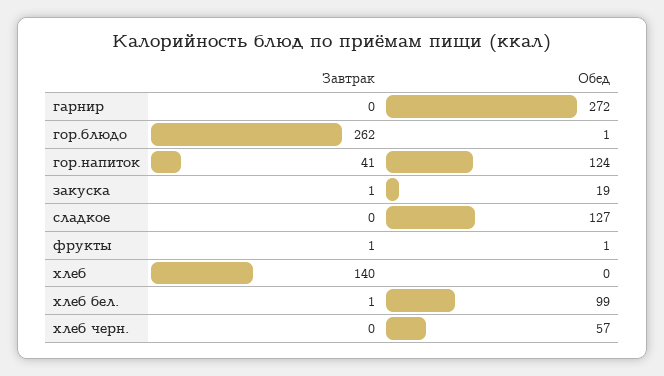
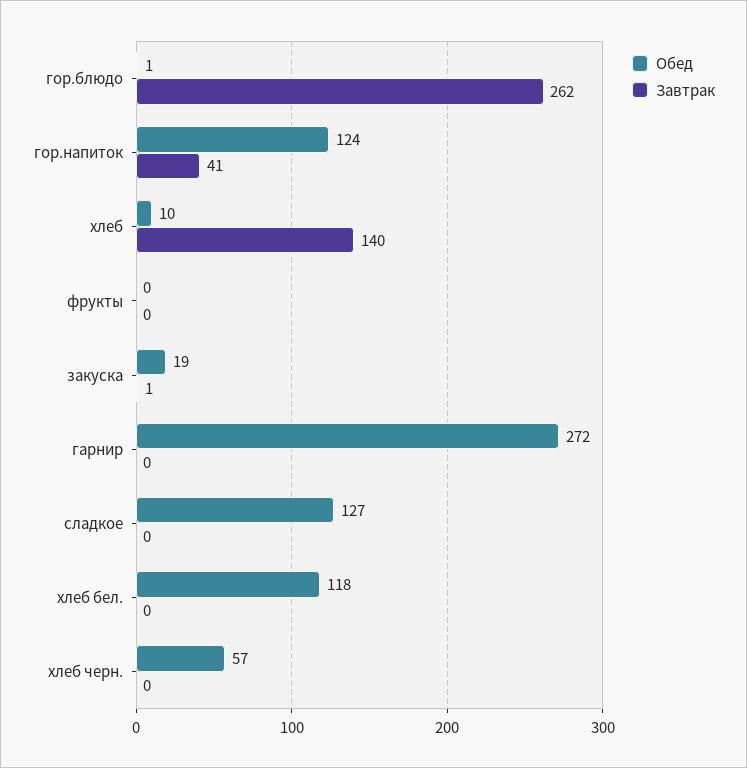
  {
    "Завтрак": {
      "гарнир": 0,
      "гор.блюдо": 262,
      "гор.напиток": 41,
      "закуска": 1,
      "сладкое": 0,
-     "фрукты": 1,
+     "фрукты": 0,
      "хлеб": 140,
-     "хлеб бел.": 1,
+     "хлеб бел.": 0,
      "хлеб черн.": 0
    },
    "Обед": {
      "гарнир": 272,
      "гор.блюдо": 1,
      "гор.напиток": 124,
      "закуска": 19,
      "сладкое": 127,
-     "фрукты": 1,
+     "фрукты": 0,
-     "хлеб": 0,
+     "хлеб": 10,
-     "хлеб бел.": 99,
+     "хлеб бел.": 118,
      "хлеб черн.": 57
    }
  }

